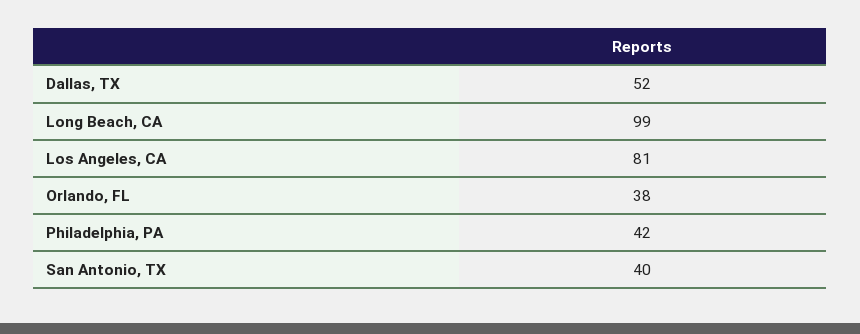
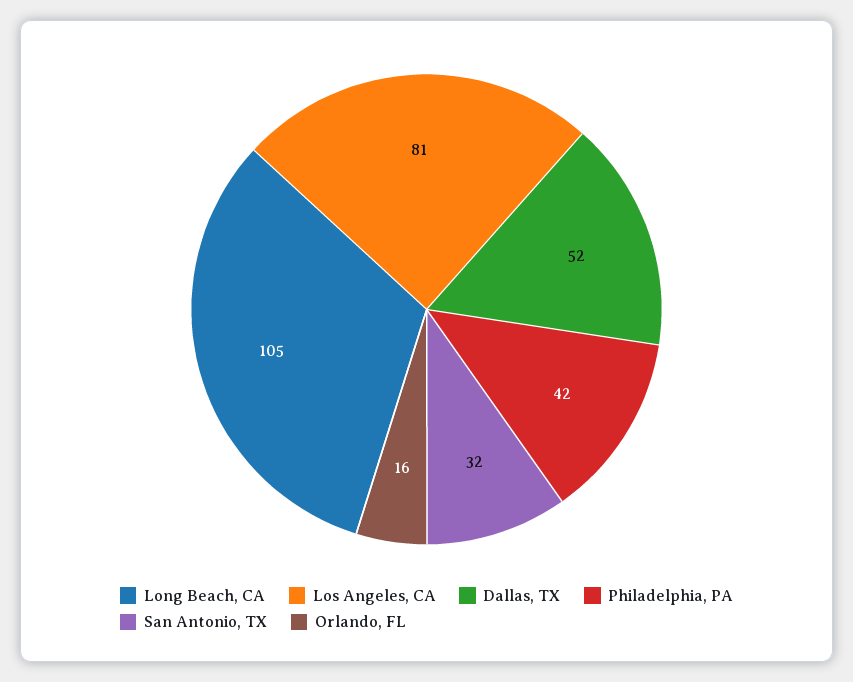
  {
    "Dallas, TX": 52,
-   "Long Beach, CA": 99,
+   "Long Beach, CA": 105,
    "Los Angeles, CA": 81,
-   "Orlando, FL": 38,
+   "Orlando, FL": 16,
    "Philadelphia, PA": 42,
-   "San Antonio, TX": 40
+   "San Antonio, TX": 32
  }

